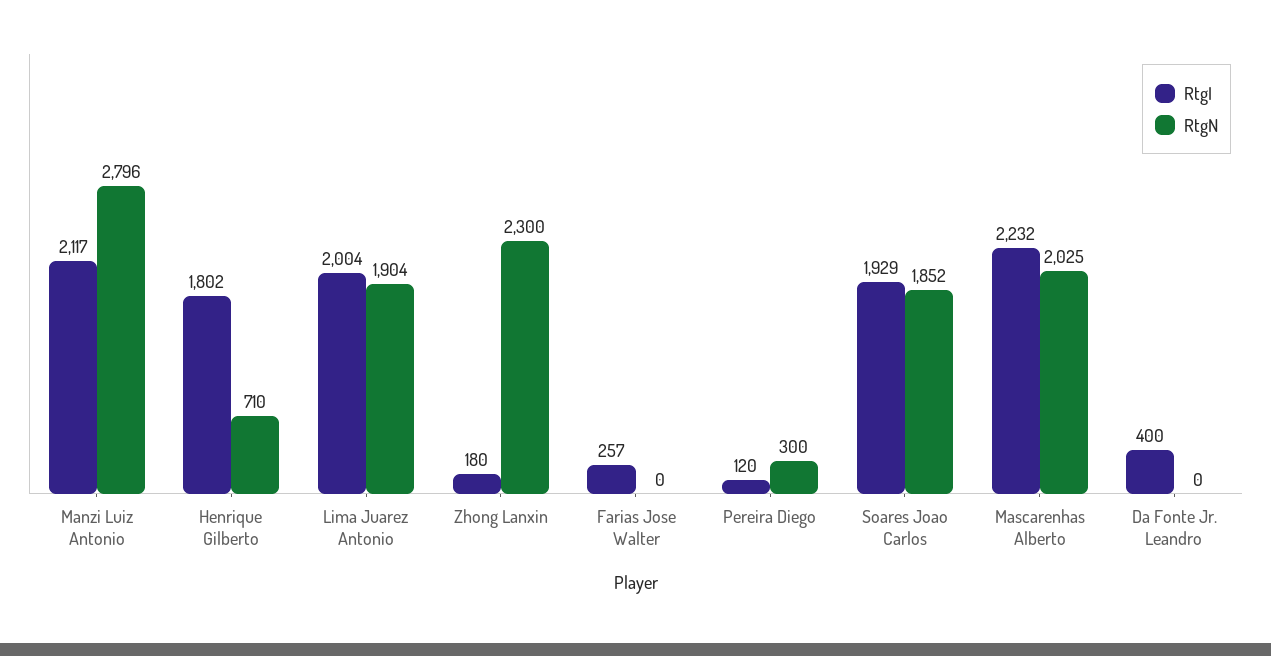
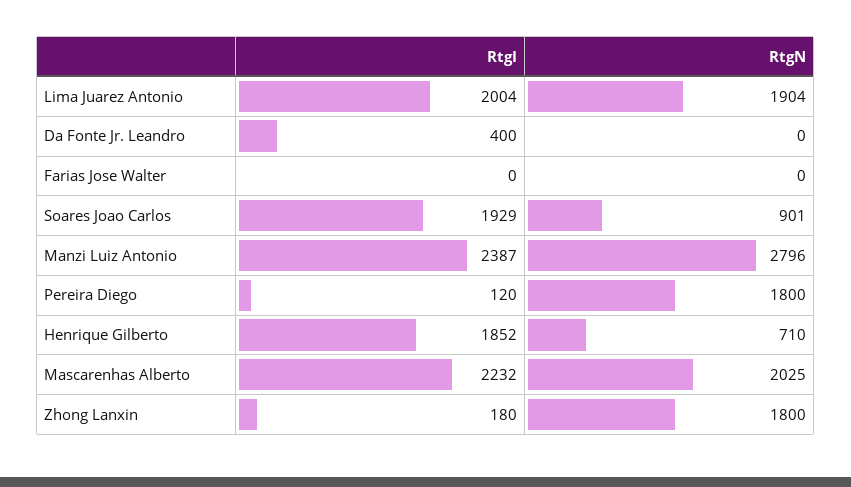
  {
    "RtgI": {
-     "Manzi Luiz Antonio": 2117,
+     "Manzi Luiz Antonio": 2387,
-     "Henrique Gilberto": 1802,
+     "Henrique Gilberto": 1852,
      "Lima Juarez Antonio": 2004,
      "Zhong Lanxin": 180,
-     "Farias Jose Walter": 257,
+     "Farias Jose Walter": 0,
      "Pereira Diego": 120,
      "Soares Joao Carlos": 1929,
      "Mascarenhas Alberto": 2232,
      "Da Fonte Jr. Leandro": 400
    },
    "RtgN": {
      "Manzi Luiz Antonio": 2796,
      "Henrique Gilberto": 710,
      "Lima Juarez Antonio": 1904,
-     "Zhong Lanxin": 2300,
+     "Zhong Lanxin": 1800,
      "Farias Jose Walter": 0,
-     "Pereira Diego": 300,
+     "Pereira Diego": 1800,
-     "Soares Joao Carlos": 1852,
+     "Soares Joao Carlos": 901,
      "Mascarenhas Alberto": 2025,
      "Da Fonte Jr. Leandro": 0
    }
  }

